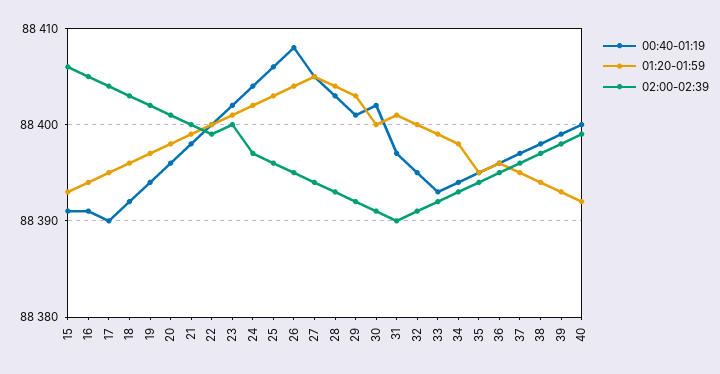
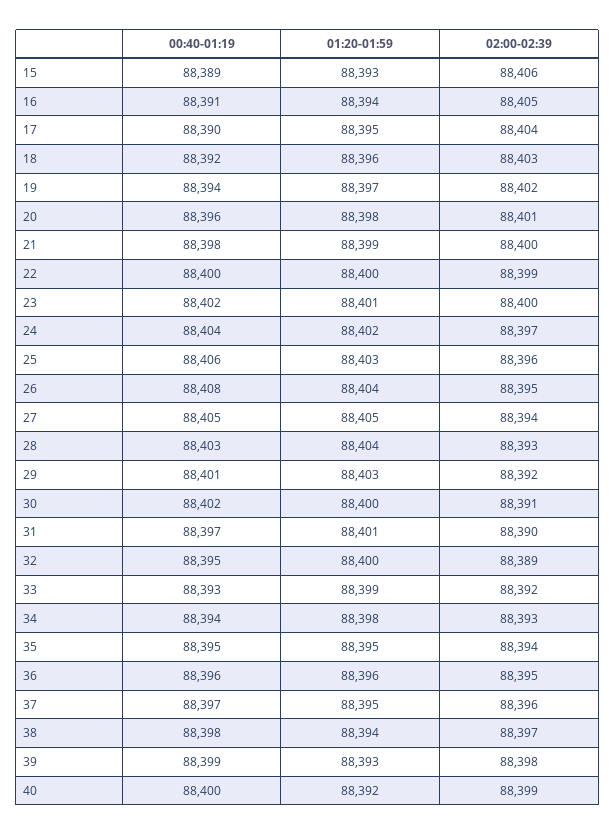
  {
    "00:40-01:19": {
-     "15": 88391,
+     "15": 88389,
      "16": 88391,
      "17": 88390,
      "18": 88392,
      "19": 88394,
      "20": 88396,
      "21": 88398,
      "22": 88400,
      "23": 88402,
      "24": 88404,
      "25": 88406,
      "26": 88408,
      "27": 88405,
      "28": 88403,
      "29": 88401,
      "30": 88402,
      "31": 88397,
      "32": 88395,
      "33": 88393,
      "34": 88394,
      "35": 88395,
      "36": 88396,
      "37": 88397,
      "38": 88398,
      "39": 88399,
      "40": 88400
    },
    "01:20-01:59": {
      "15": 88393,
      "16": 88394,
      "17": 88395,
      "18": 88396,
      "19": 88397,
      "20": 88398,
      "21": 88399,
      "22": 88400,
      "23": 88401,
      "24": 88402,
      "25": 88403,
      "26": 88404,
      "27": 88405,
      "28": 88404,
      "29": 88403,
      "30": 88400,
      "31": 88401,
      "32": 88400,
      "33": 88399,
      "34": 88398,
      "35": 88395,
      "36": 88396,
      "37": 88395,
      "38": 88394,
      "39": 88393,
      "40": 88392
    },
    "02:00-02:39": {
      "15": 88406,
      "16": 88405,
      "17": 88404,
      "18": 88403,
      "19": 88402,
      "20": 88401,
      "21": 88400,
      "22": 88399,
      "23": 88400,
      "24": 88397,
      "25": 88396,
      "26": 88395,
      "27": 88394,
      "28": 88393,
      "29": 88392,
      "30": 88391,
      "31": 88390,
-     "32": 88391,
+     "32": 88389,
      "33": 88392,
      "34": 88393,
      "35": 88394,
      "36": 88395,
      "37": 88396,
      "38": 88397,
      "39": 88398,
      "40": 88399
    }
  }

